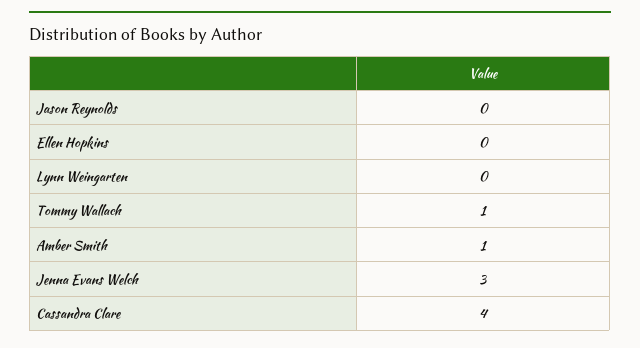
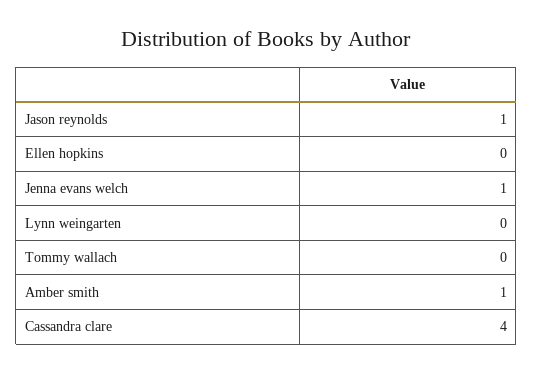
  {
-   "Jason Reynolds": 0,
+   "Jason Reynolds": 1,
    "Ellen Hopkins": 0,
    "Lynn Weingarten": 0,
-   "Tommy Wallach": 1,
+   "Tommy Wallach": 0,
    "Amber Smith": 1,
-   "Jenna Evans Welch": 3,
+   "Jenna Evans Welch": 1,
    "Cassandra Clare": 4
  }

